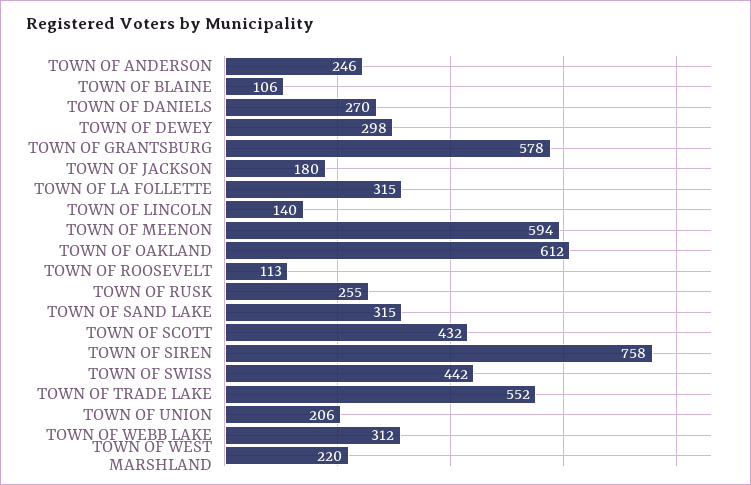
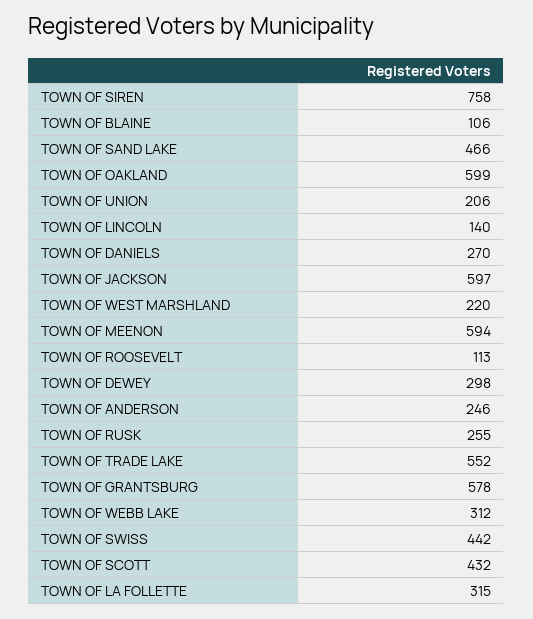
  {
    "TOWN OF ANDERSON": 246,
    "TOWN OF BLAINE": 106,
    "TOWN OF DANIELS": 270,
    "TOWN OF DEWEY": 298,
    "TOWN OF GRANTSBURG": 578,
-   "TOWN OF JACKSON": 180,
+   "TOWN OF JACKSON": 597,
    "TOWN OF LA FOLLETTE": 315,
    "TOWN OF LINCOLN": 140,
    "TOWN OF MEENON": 594,
-   "TOWN OF OAKLAND": 612,
+   "TOWN OF OAKLAND": 599,
    "TOWN OF ROOSEVELT": 113,
    "TOWN OF RUSK": 255,
-   "TOWN OF SAND LAKE": 315,
+   "TOWN OF SAND LAKE": 466,
    "TOWN OF SCOTT": 432,
    "TOWN OF SIREN": 758,
    "TOWN OF SWISS": 442,
    "TOWN OF TRADE LAKE": 552,
    "TOWN OF UNION": 206,
    "TOWN OF WEBB LAKE": 312,
    "TOWN OF WEST MARSHLAND": 220
  }

